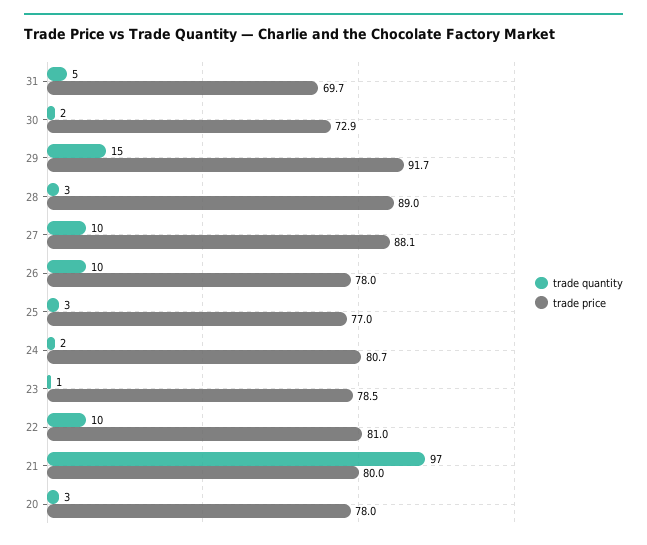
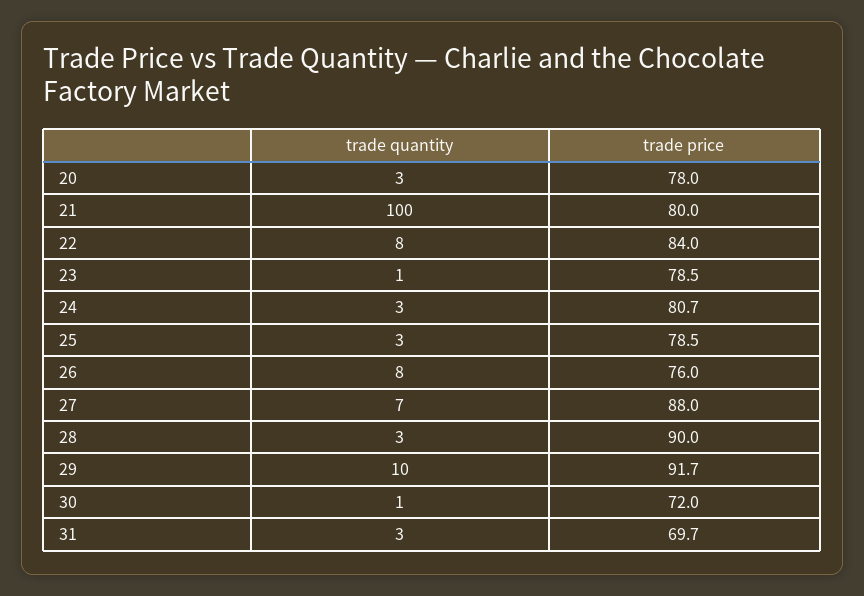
  {
    "trade quantity": {
-     "31": 5,
+     "31": 3,
-     "30": 2,
+     "30": 1,
-     "29": 15,
+     "29": 10,
      "28": 3,
-     "27": 10,
+     "27": 7,
-     "26": 10,
+     "26": 8,
      "25": 3,
-     "24": 2,
+     "24": 3,
      "23": 1,
-     "22": 10,
+     "22": 8,
-     "21": 97,
+     "21": 100,
      "20": 3
    },
    "trade price": {
      "31": 69.7,
-     "30": 72.9,
+     "30": 72,
      "29": 91.7,
-     "28": 89,
+     "28": 90,
-     "27": 88.1,
+     "27": 88,
-     "26": 78,
+     "26": 76,
-     "25": 77,
+     "25": 78.5,
      "24": 80.7,
      "23": 78.5,
-     "22": 81,
+     "22": 84,
      "21": 80,
      "20": 78
    }
  }

